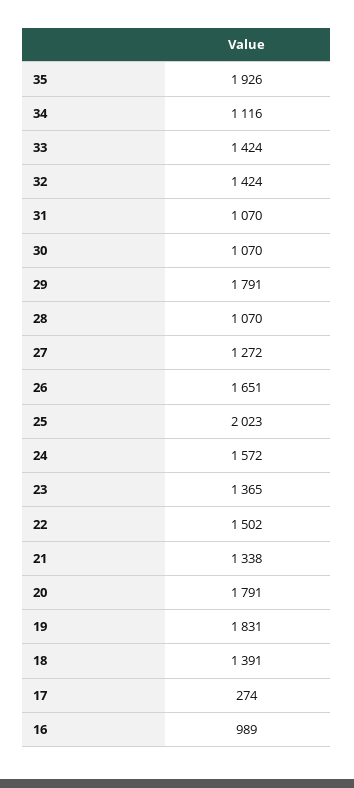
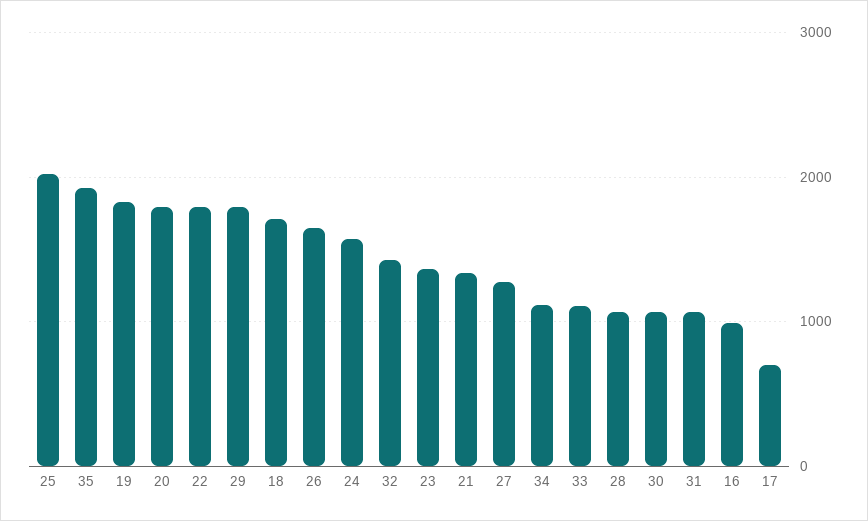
  {
    "35": 1926,
    "34": 1116,
-   "33": 1424,
+   "33": 1100,
    "32": 1424,
    "31": 1070,
    "30": 1070,
    "29": 1791,
    "28": 1070,
    "27": 1272,
    "26": 1651,
    "25": 2023,
    "24": 1572,
    "23": 1365,
-   "22": 1502,
+   "22": 1800,
    "21": 1338,
    "20": 1791,
    "19": 1831,
-   "18": 1391,
+   "18": 1700,
-   "17": 274,
+   "17": 700,
    "16": 989
  }

